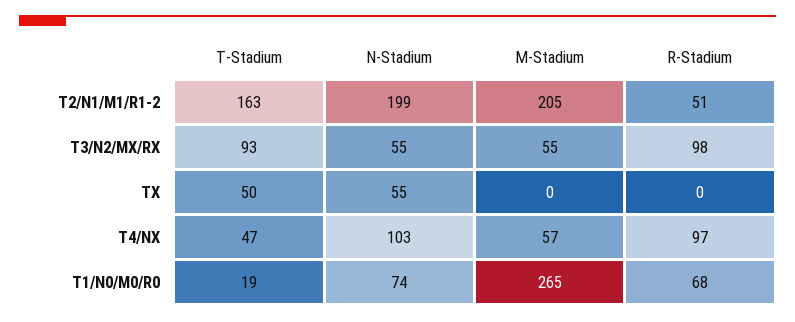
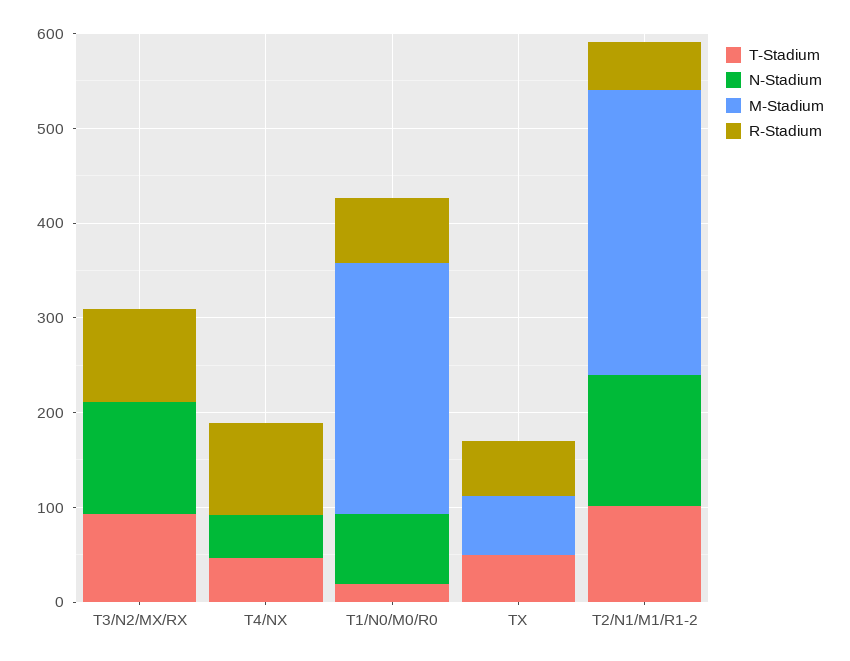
  {
    "T-Stadium": {
-     "T2/N1/M1/R1-2": 163,
+     "T2/N1/M1/R1-2": 100,
      "T3/N2/MX/RX": 93,
      "TX": 50,
      "T4/NX": 47,
      "T1/N0/M0/R0": 19
    },
    "N-Stadium": {
-     "T2/N1/M1/R1-2": 199,
+     "T2/N1/M1/R1-2": 140,
-     "T3/N2/MX/RX": 55,
+     "T3/N2/MX/RX": 120,
-     "TX": 55,
+     "TX": 0,
-     "T4/NX": 103,
+     "T4/NX": 40,
      "T1/N0/M0/R0": 74
    },
    "M-Stadium": {
-     "T2/N1/M1/R1-2": 205,
+     "T2/N1/M1/R1-2": 300,
-     "T3/N2/MX/RX": 55,
+     "T3/N2/MX/RX": 0,
-     "TX": 0,
+     "TX": 60,
-     "T4/NX": 57,
+     "T4/NX": 0,
      "T1/N0/M0/R0": 265
    },
    "R-Stadium": {
      "T2/N1/M1/R1-2": 51,
      "T3/N2/MX/RX": 98,
-     "TX": 0,
+     "TX": 60,
      "T4/NX": 97,
      "T1/N0/M0/R0": 68
    }
  }

